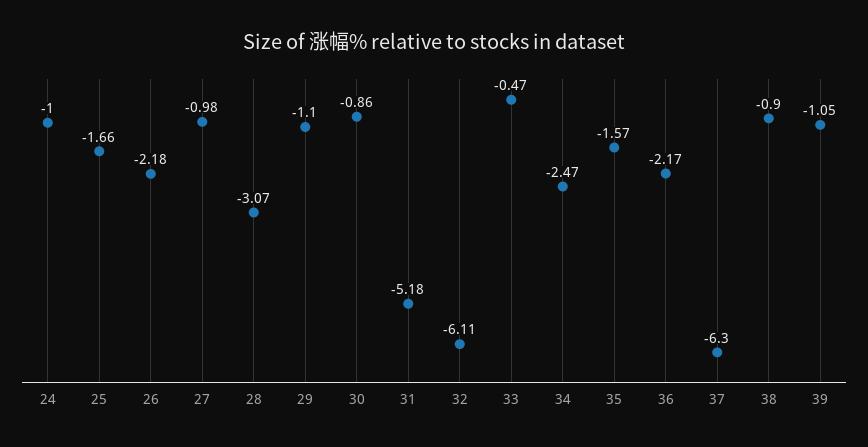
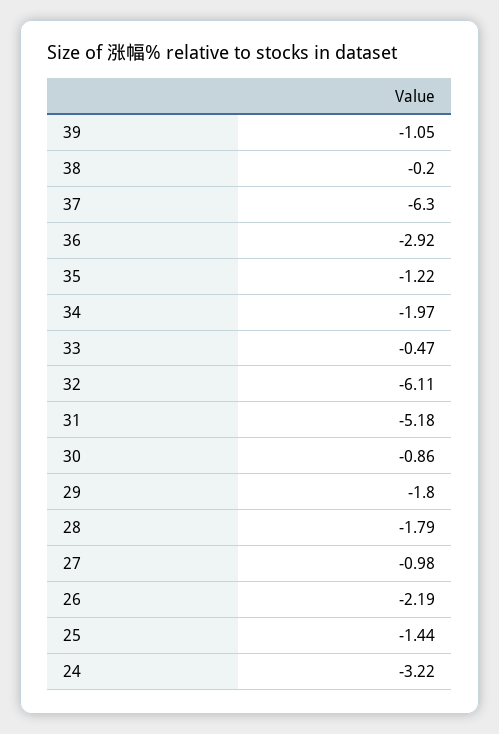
  {
-   "24": -1,
+   "24": -3.22,
-   "25": -1.66,
+   "25": -1.44,
-   "26": -2.18,
+   "26": -2.19,
    "27": -0.98,
-   "28": -3.07,
+   "28": -1.79,
-   "29": -1.1,
+   "29": -1.8,
    "30": -0.86,
    "31": -5.18,
    "32": -6.11,
    "33": -0.47,
-   "34": -2.47,
+   "34": -1.97,
-   "35": -1.57,
+   "35": -1.22,
-   "36": -2.17,
+   "36": -2.92,
    "37": -6.3,
-   "38": -0.9,
+   "38": -0.2,
    "39": -1.05
  }

